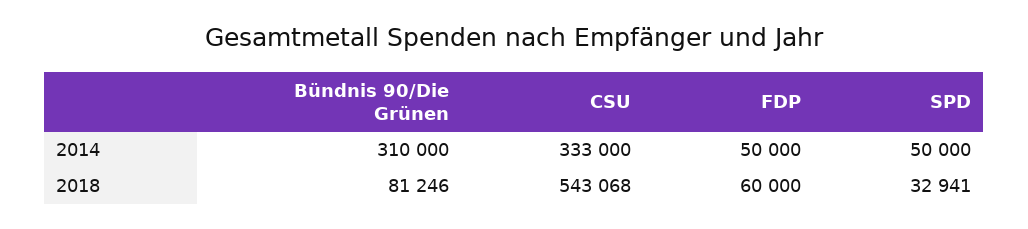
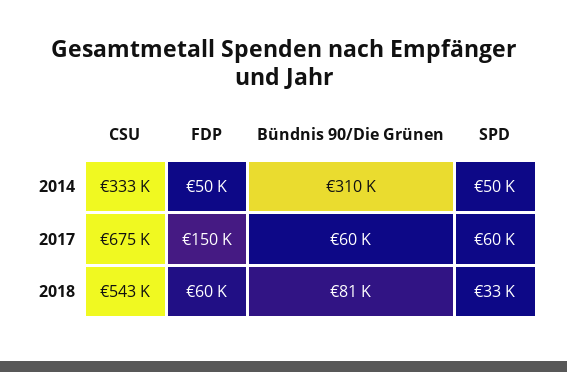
  {
    "Bündnis 90/Die Grünen": {
      "2014": 310000,
-     "2018": 81246
+     "2018": 81246,
+     "2017": 60000
    },
    "CSU": {
      "2014": 333000,
-     "2018": 543068
+     "2018": 543068,
+     "2017": 675000
    },
    "FDP": {
      "2014": 50000,
-     "2018": 60000
+     "2018": 60000,
+     "2017": 150000
    },
    "SPD": {
      "2014": 50000,
-     "2018": 32941
+     "2018": 32941,
+     "2017": 60000
    }
  }

